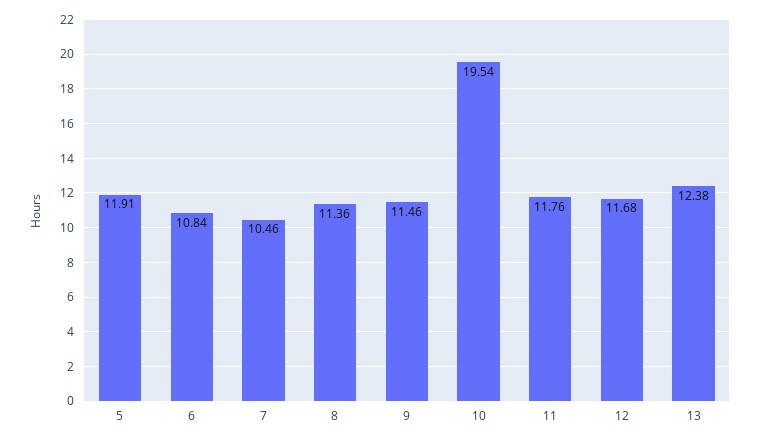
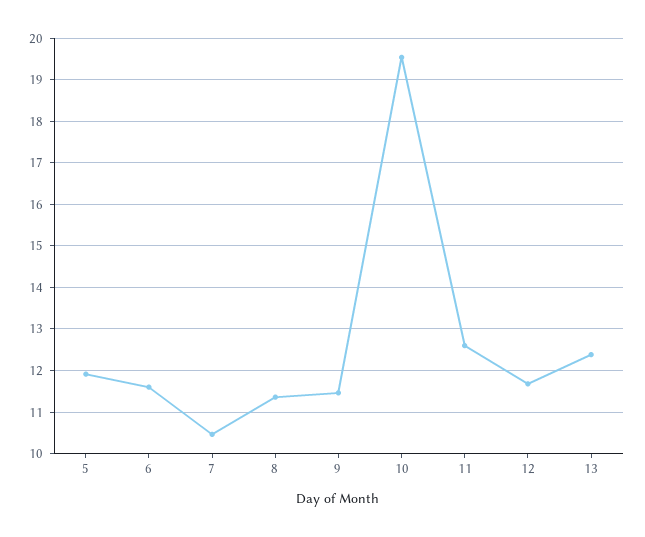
  {
    "5": 11.91,
-   "6": 10.84,
+   "6": 11.6,
    "7": 10.46,
    "8": 11.36,
    "9": 11.46,
    "10": 19.54,
-   "11": 11.76,
+   "11": 12.6,
    "12": 11.68,
    "13": 12.38
  }

